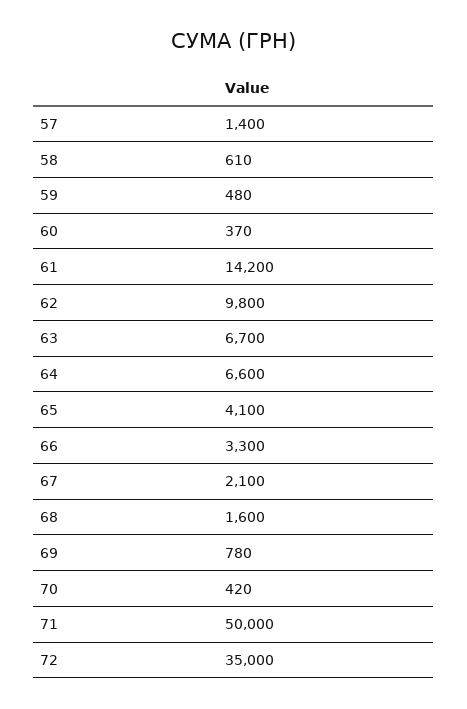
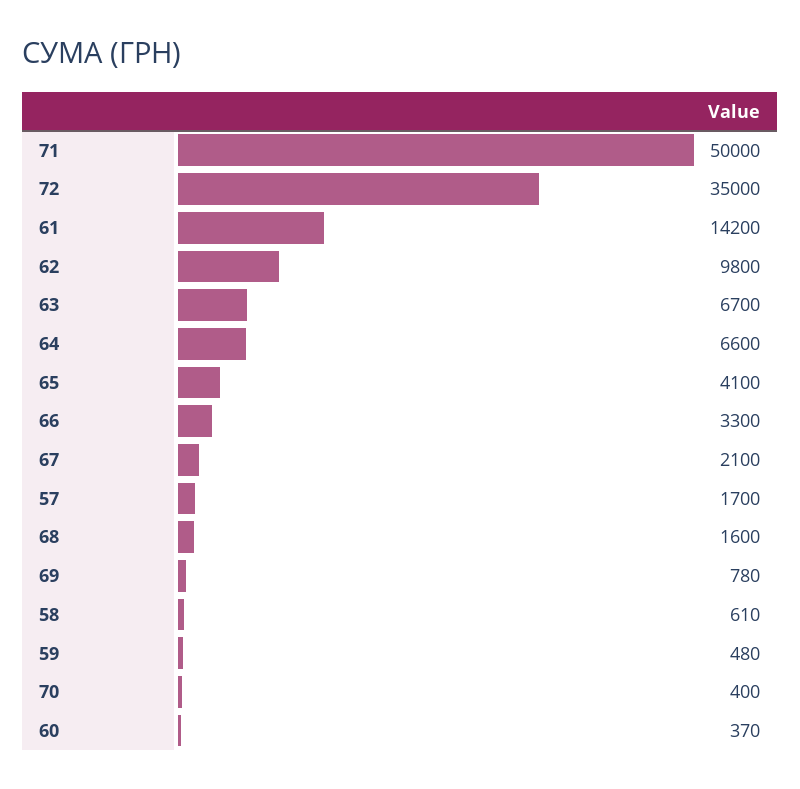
  {
-   "57": 1400,
+   "57": 1700,
    "58": 610,
    "59": 480,
    "60": 370,
    "61": 14200,
    "62": 9800,
    "63": 6700,
    "64": 6600,
    "65": 4100,
    "66": 3300,
    "67": 2100,
    "68": 1600,
    "69": 780,
-   "70": 420,
+   "70": 400,
    "71": 50000,
    "72": 35000
  }

